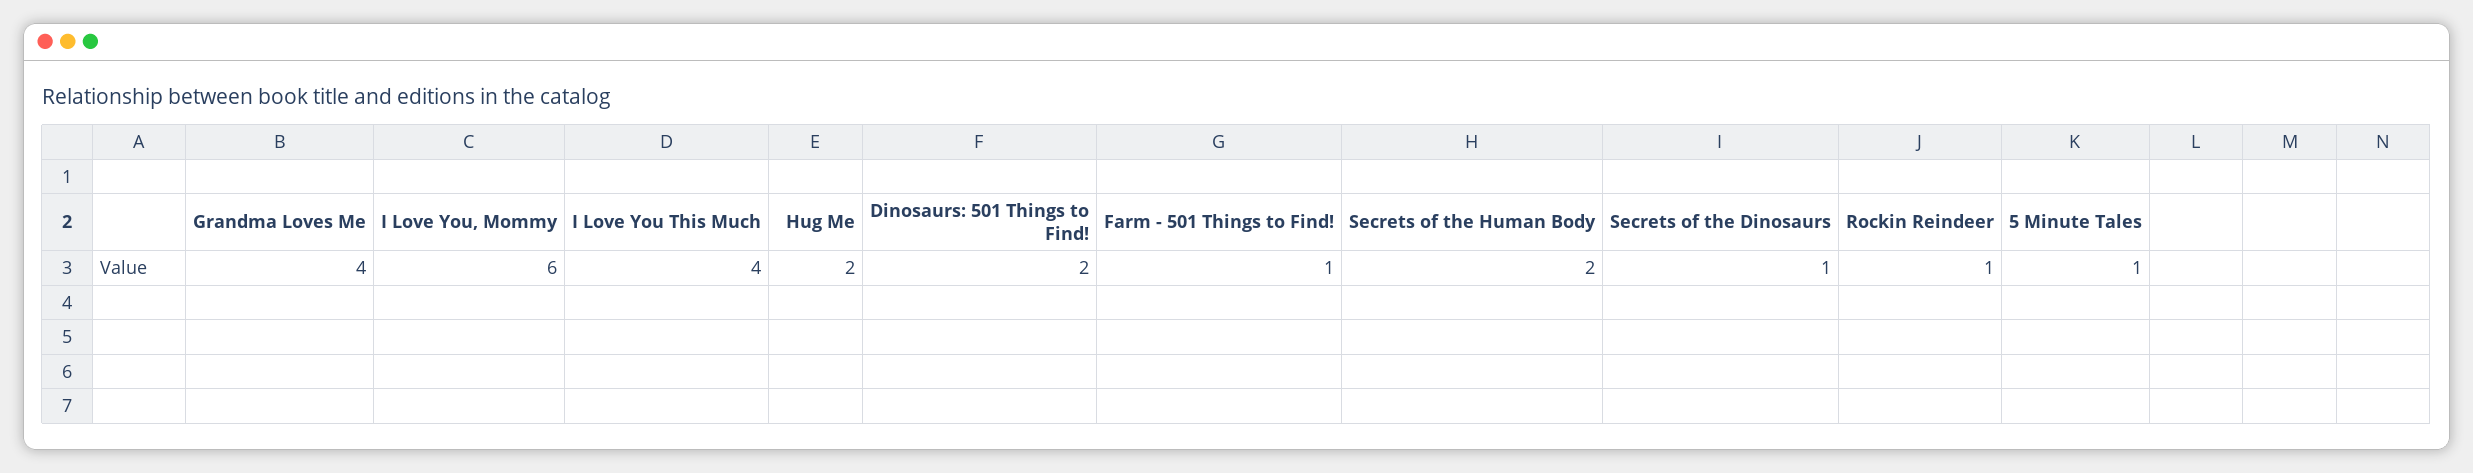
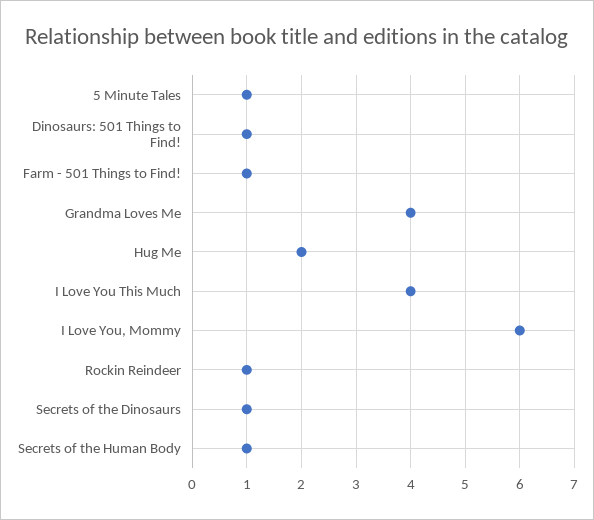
  {
    "Grandma Loves Me": 4,
    "I Love You, Mommy": 6,
    "I Love You This Much": 4,
    "Hug Me": 2,
-   "Dinosaurs: 501 Things to Find!": 2,
+   "Dinosaurs: 501 Things to Find!": 1,
    "Farm - 501 Things to Find!": 1,
-   "Secrets of the Human Body": 2,
+   "Secrets of the Human Body": 1,
    "Secrets of the Dinosaurs": 1,
    "Rockin Reindeer": 1,
    "5 Minute Tales": 1
  }

